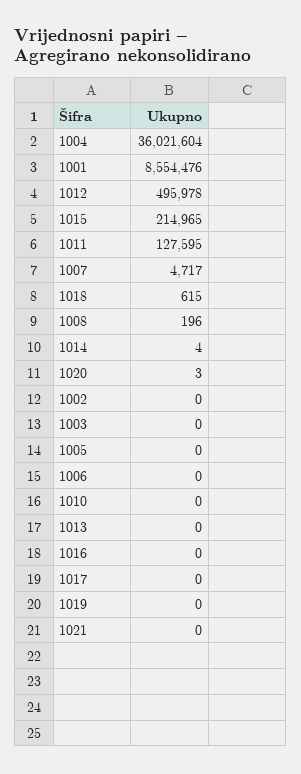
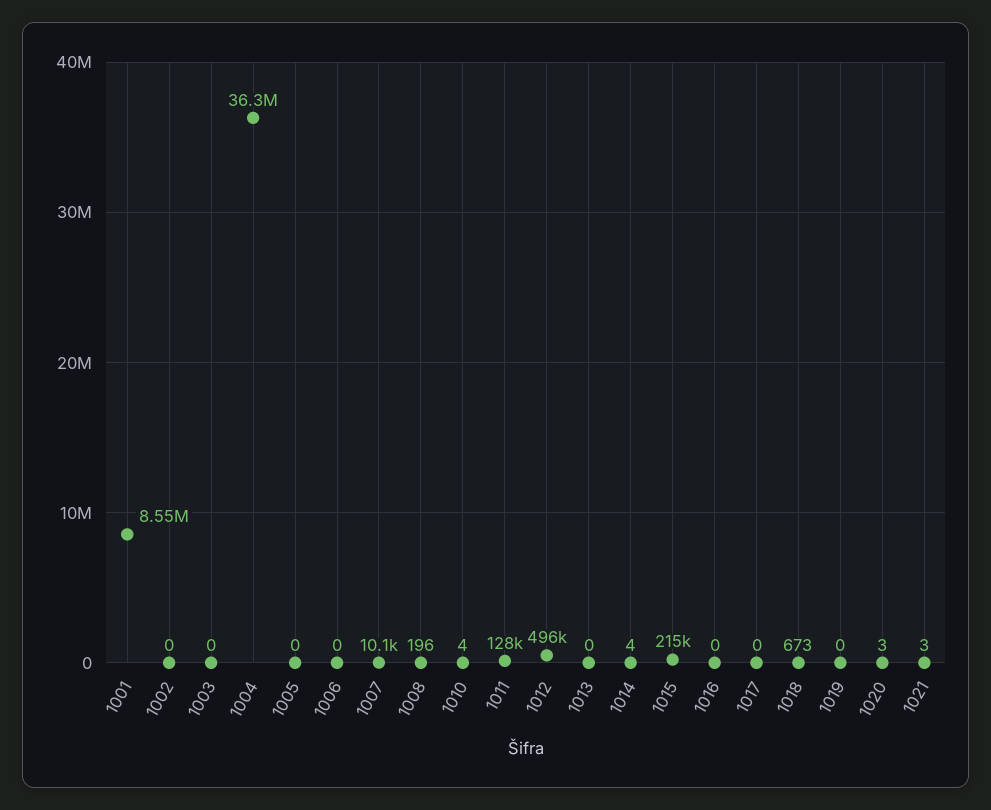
  {
-   "1004": 36021604,
+   "1004": 36300000,
    "1001": 8554476,
    "1012": 495978,
    "1015": 214965,
    "1011": 127595,
-   "1007": 4717,
+   "1007": 10100,
-   "1018": 615,
+   "1018": 673,
    "1008": 196,
    "1014": 4,
    "1020": 3,
    "1002": 0,
    "1003": 0,
    "1005": 0,
    "1006": 0,
-   "1010": 0,
+   "1010": 4,
    "1013": 0,
    "1016": 0,
    "1017": 0,
    "1019": 0,
-   "1021": 0
+   "1021": 3
  }

